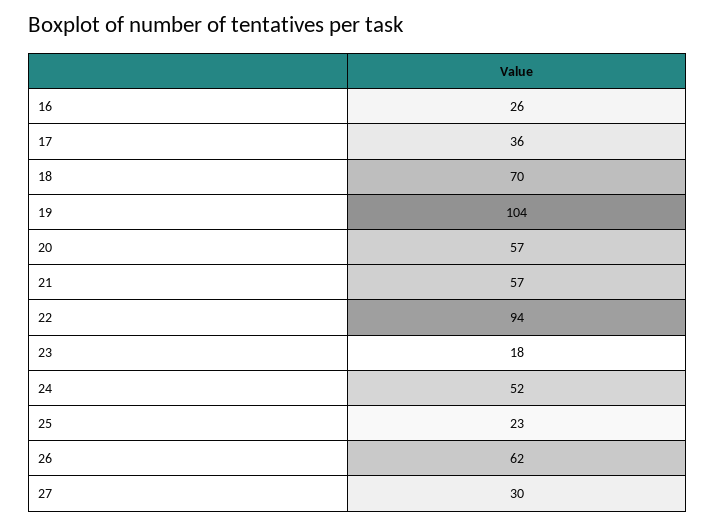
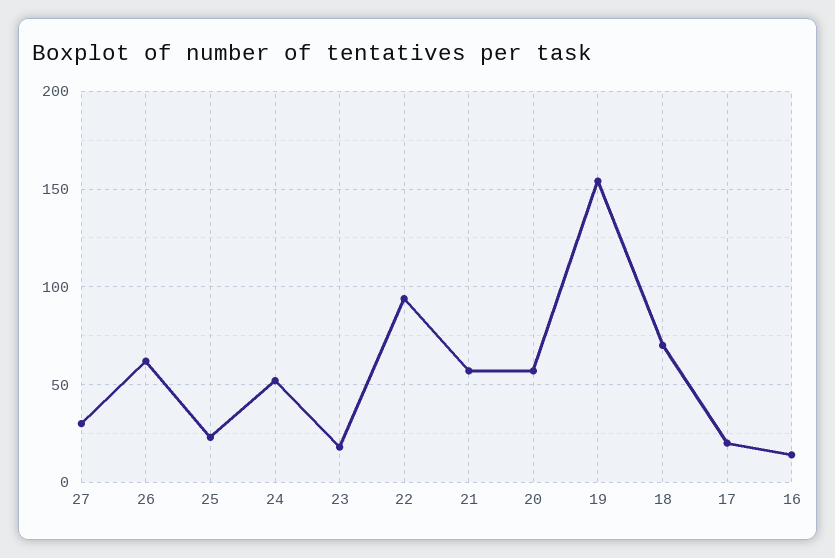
  {
-   "16": 26,
+   "16": 15,
-   "17": 36,
+   "17": 20,
    "18": 70,
-   "19": 104,
+   "19": 155,
    "20": 57,
    "21": 57,
    "22": 94,
    "23": 18,
    "24": 52,
    "25": 23,
    "26": 62,
    "27": 30
  }

